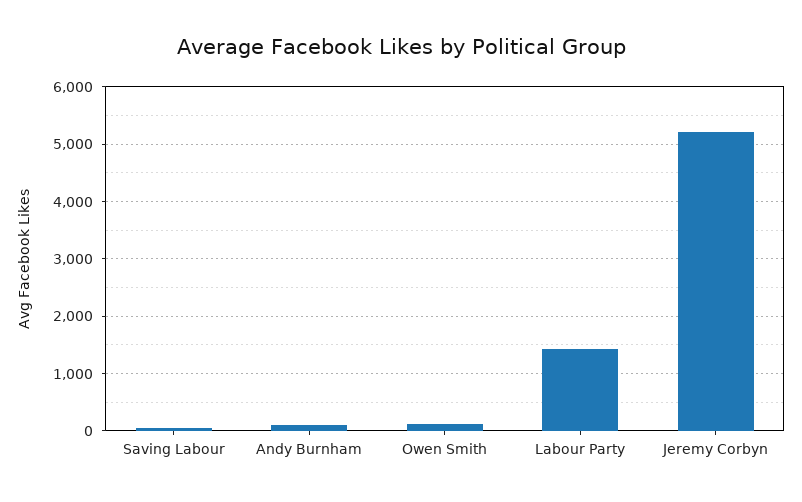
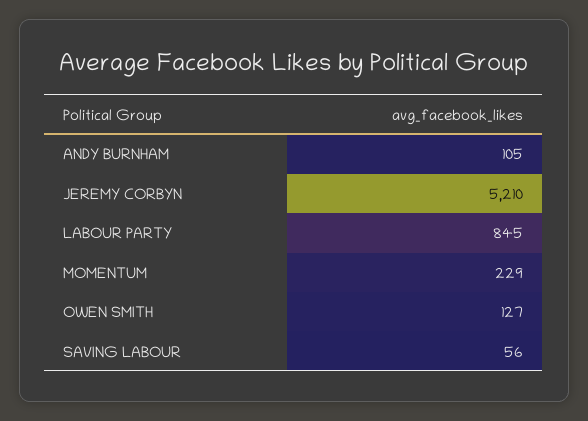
  {
    "Saving Labour": 56,
    "Andy Burnham": 105,
    "Owen Smith": 127,
-   "Labour Party": 1400,
+   "Labour Party": 845,
-   "Jeremy Corbyn": 5210
+   "Jeremy Corbyn": 5210,
+   "MOMENTUM": 229
  }

